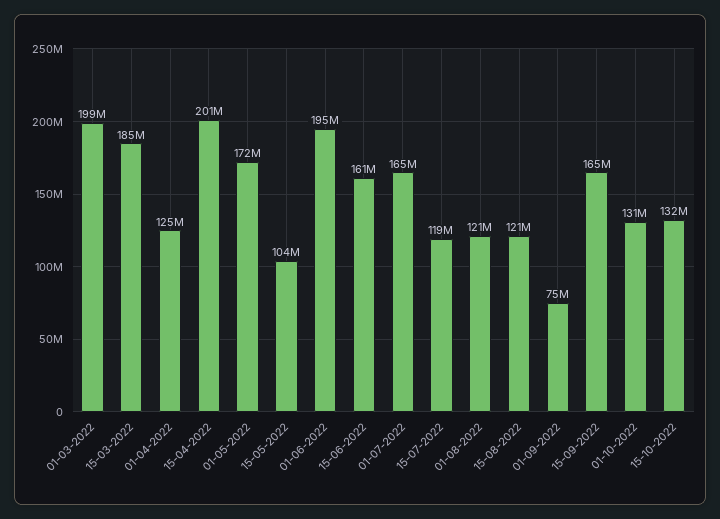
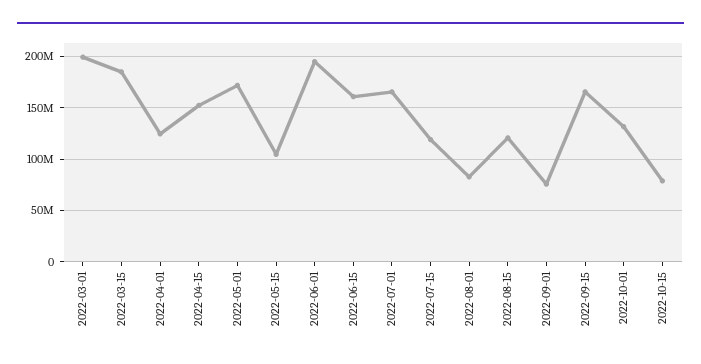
  {
    "01-03-2022": 199000000,
    "15-03-2022": 185000000,
    "01-04-2022": 125000000,
-   "15-04-2022": 201000000,
+   "15-04-2022": 150000000,
    "01-05-2022": 172000000,
    "15-05-2022": 104000000,
    "01-06-2022": 195000000,
    "15-06-2022": 161000000,
    "01-07-2022": 165000000,
    "15-07-2022": 119000000,
-   "01-08-2022": 121000000,
+   "01-08-2022": 80000000,
    "15-08-2022": 121000000,
    "01-09-2022": 75000000,
    "15-09-2022": 165000000,
    "01-10-2022": 131000000,
-   "15-10-2022": 132000000
+   "15-10-2022": 80000000
  }

